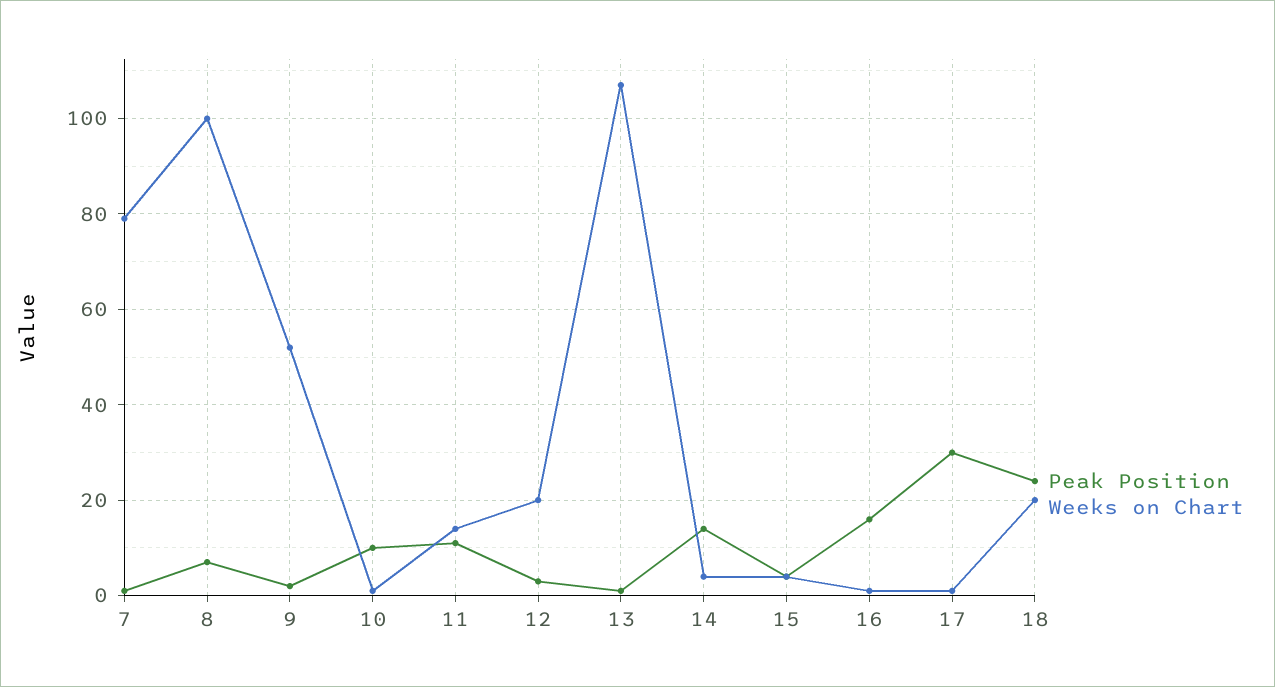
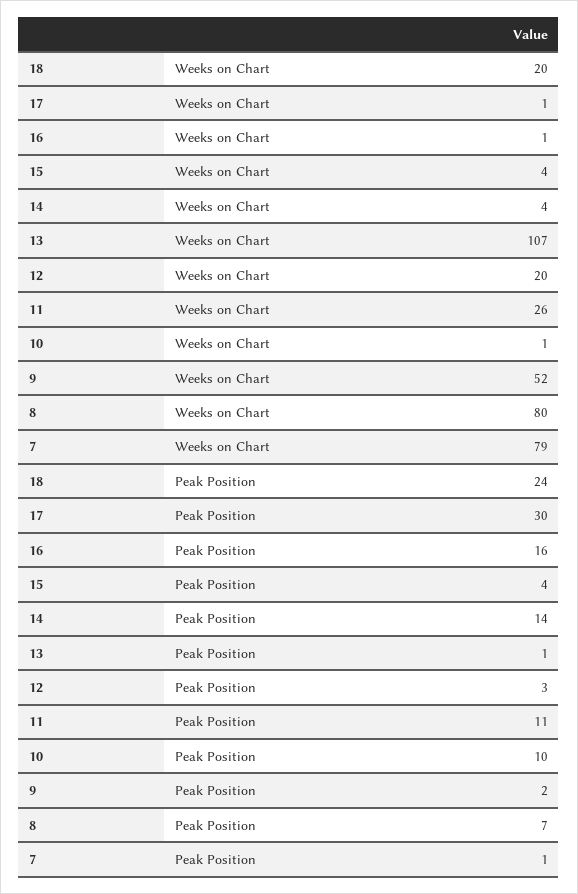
  {
    "Peak Position": {
      "7": 1,
      "8": 7,
      "9": 2,
      "10": 10,
      "11": 11,
      "12": 3,
      "13": 1,
      "14": 14,
      "15": 4,
      "16": 16,
      "17": 30,
      "18": 24
    },
    "Weeks on Chart": {
      "7": 79,
-     "8": 100,
+     "8": 80,
      "9": 52,
      "10": 1,
-     "11": 15,
+     "11": 26,
      "12": 20,
      "13": 107,
      "14": 4,
      "15": 4,
      "16": 1,
      "17": 1,
      "18": 20
    }
  }

